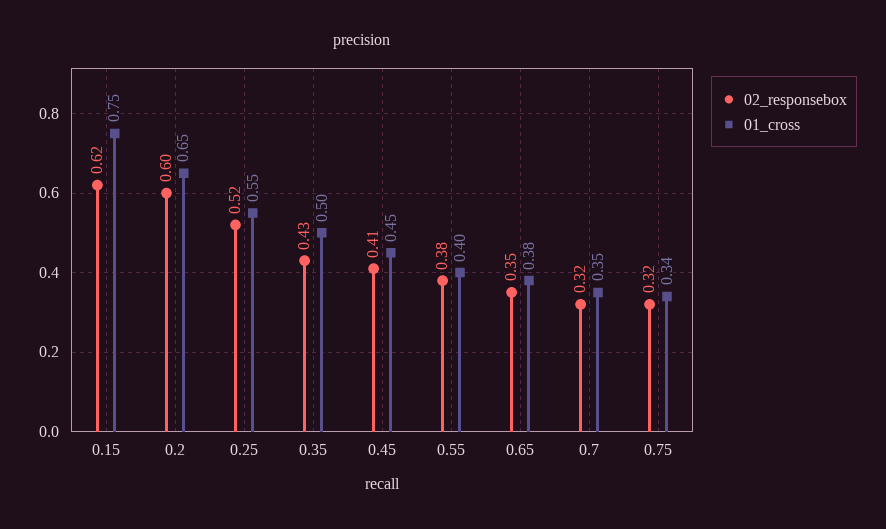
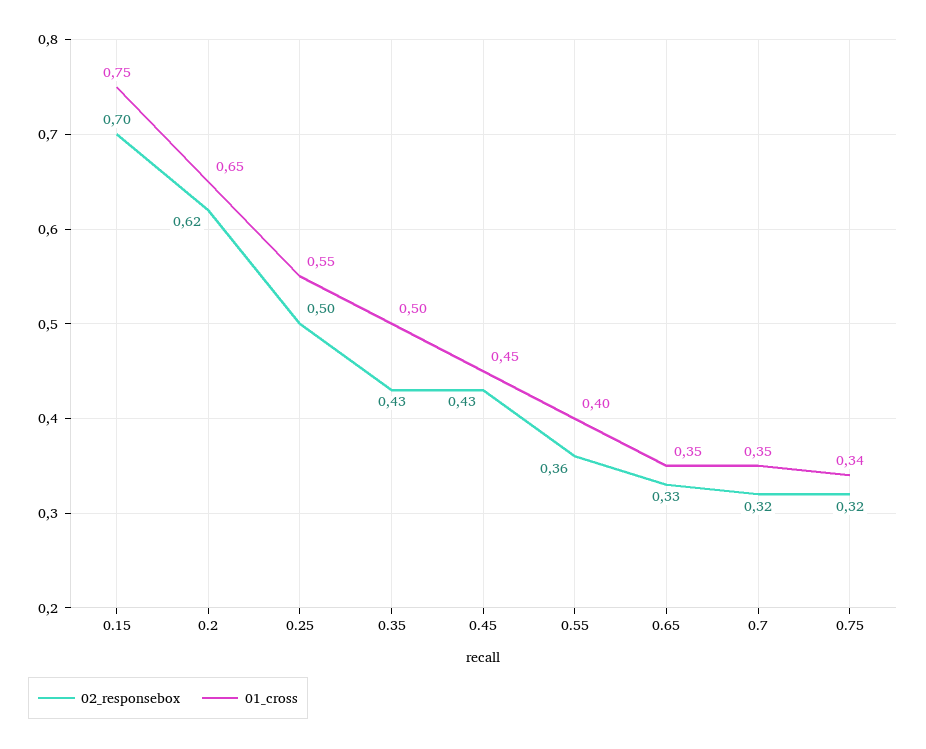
  {
    "02_responsebox": {
-     "0.15": 0.62,
+     "0.15": 0.7,
-     "0.2": 0.6,
+     "0.2": 0.62,
-     "0.25": 0.52,
+     "0.25": 0.5,
      "0.35": 0.43,
-     "0.45": 0.41,
+     "0.45": 0.43,
-     "0.55": 0.38,
+     "0.55": 0.36,
-     "0.65": 0.35,
+     "0.65": 0.33,
      "0.7": 0.32,
      "0.75": 0.32
    },
    "01_cross": {
      "0.15": 0.75,
      "0.2": 0.65,
      "0.25": 0.55,
      "0.35": 0.5,
      "0.45": 0.45,
      "0.55": 0.4,
-     "0.65": 0.38,
+     "0.65": 0.35,
      "0.7": 0.35,
      "0.75": 0.34
    }
  }

